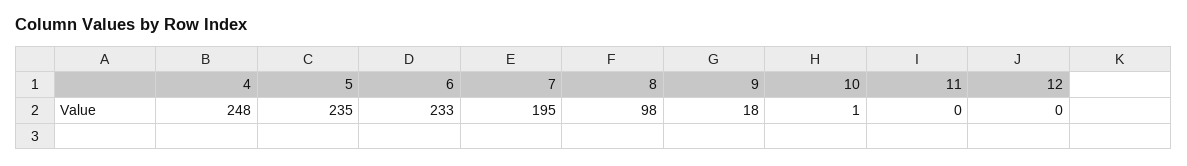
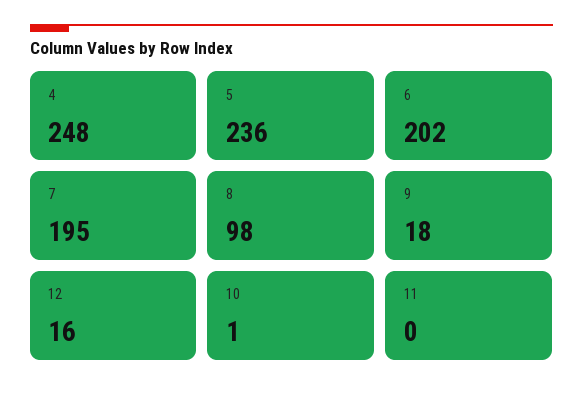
  {
    "4": 248,
-   "5": 235,
+   "5": 236,
-   "6": 233,
+   "6": 202,
    "7": 195,
    "8": 98,
    "9": 18,
    "10": 1,
    "11": 0,
-   "12": 0
+   "12": 16
  }

